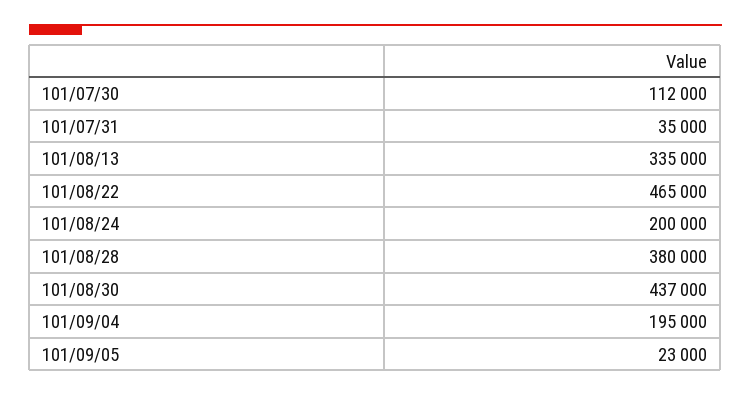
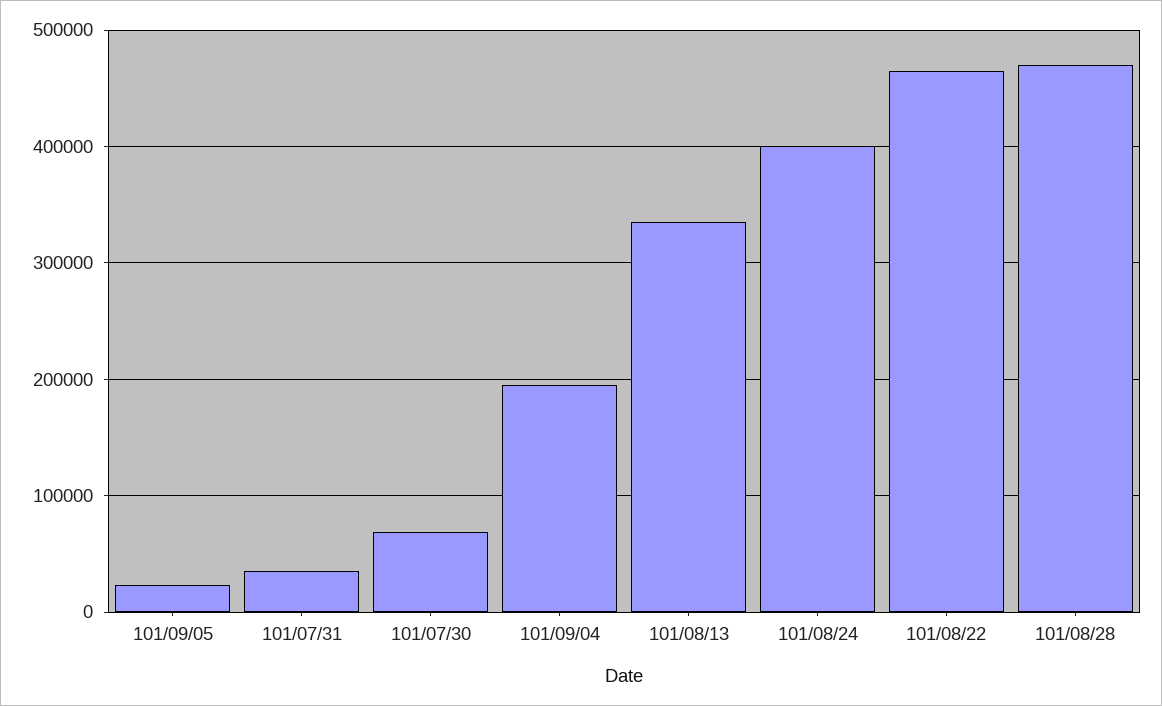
  {
-   "101/07/30": 112000,
+   "101/07/30": 70000,
    "101/07/31": 35000,
    "101/08/13": 335000,
    "101/08/22": 465000,
-   "101/08/24": 200000,
+   "101/08/24": 400000,
-   "101/08/28": 380000,
+   "101/08/28": 470000,
-   "101/08/30": 437000,
    "101/09/04": 195000,
    "101/09/05": 23000
  }

